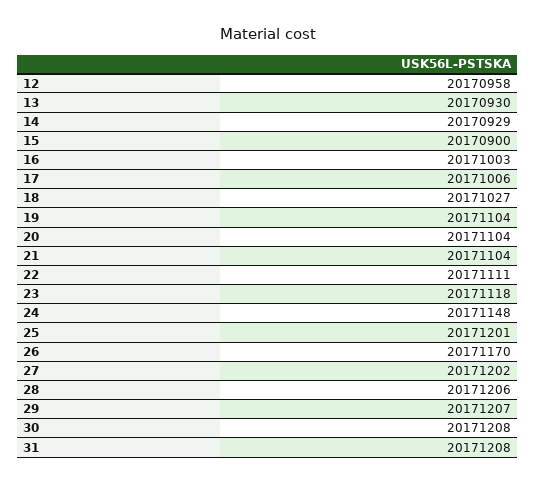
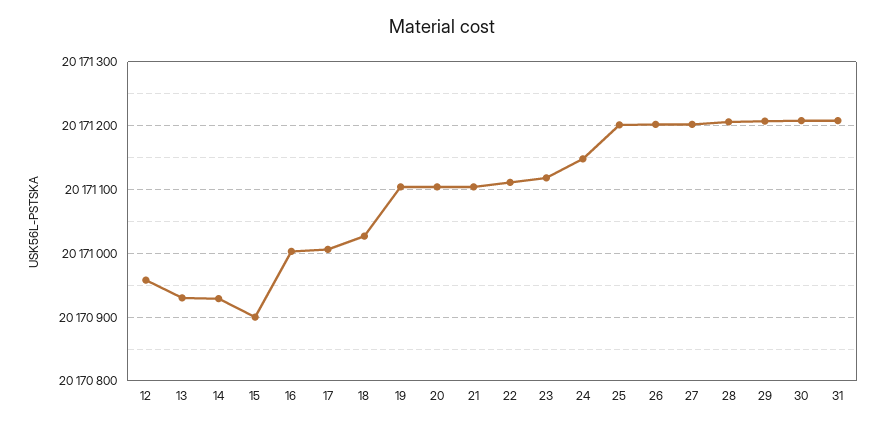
  {
    "12": 20170958,
    "13": 20170930,
    "14": 20170929,
    "15": 20170900,
    "16": 20171003,
    "17": 20171006,
    "18": 20171027,
    "19": 20171104,
    "20": 20171104,
    "21": 20171104,
    "22": 20171111,
    "23": 20171118,
    "24": 20171148,
    "25": 20171201,
-   "26": 20171170,
+   "26": 20171200,
    "27": 20171202,
    "28": 20171206,
    "29": 20171207,
    "30": 20171208,
    "31": 20171208
  }

